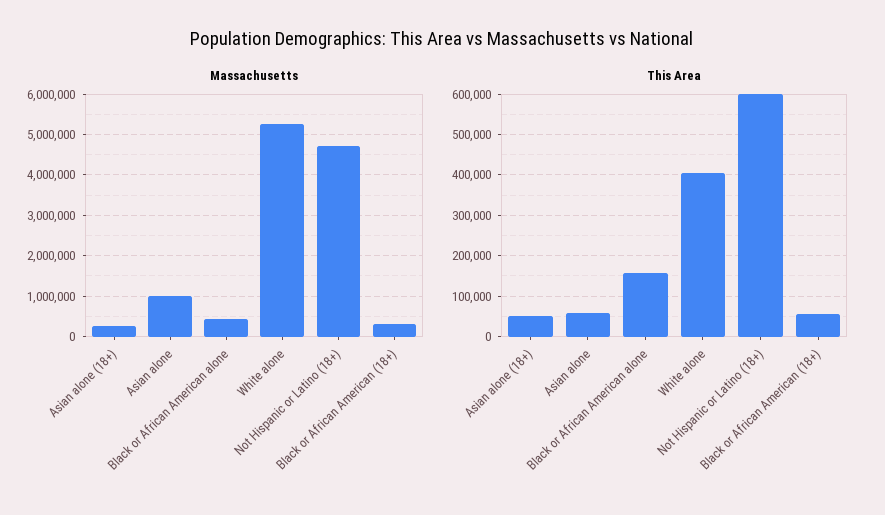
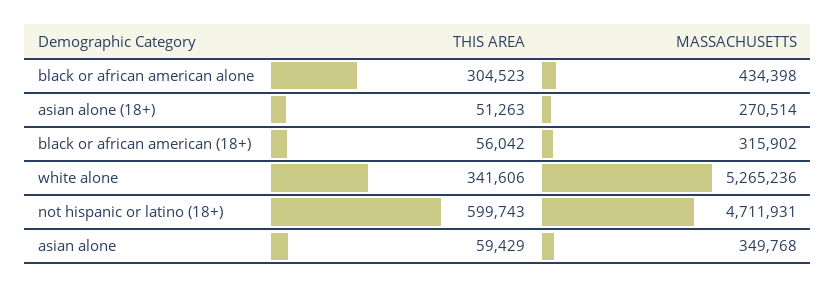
  {
    "Massachusetts": {
      "Asian alone (18+)": 270514,
-     "Asian alone": 1000000,
+     "Asian alone": 349768,
      "Black or African American alone": 434398,
      "White alone": 5265236,
      "Not Hispanic or Latino (18+)": 4711931,
      "Black or African American (18+)": 315902
    },
    "This Area": {
      "Asian alone (18+)": 51263,
      "Asian alone": 59429,
-     "Black or African American alone": 160000,
+     "Black or African American alone": 304523,
-     "White alone": 400000,
+     "White alone": 341606,
      "Not Hispanic or Latino (18+)": 599743,
      "Black or African American (18+)": 56042
    }
  }

